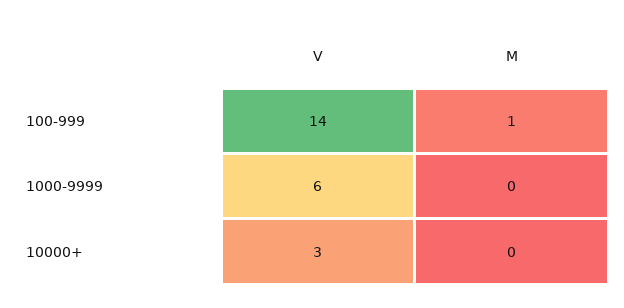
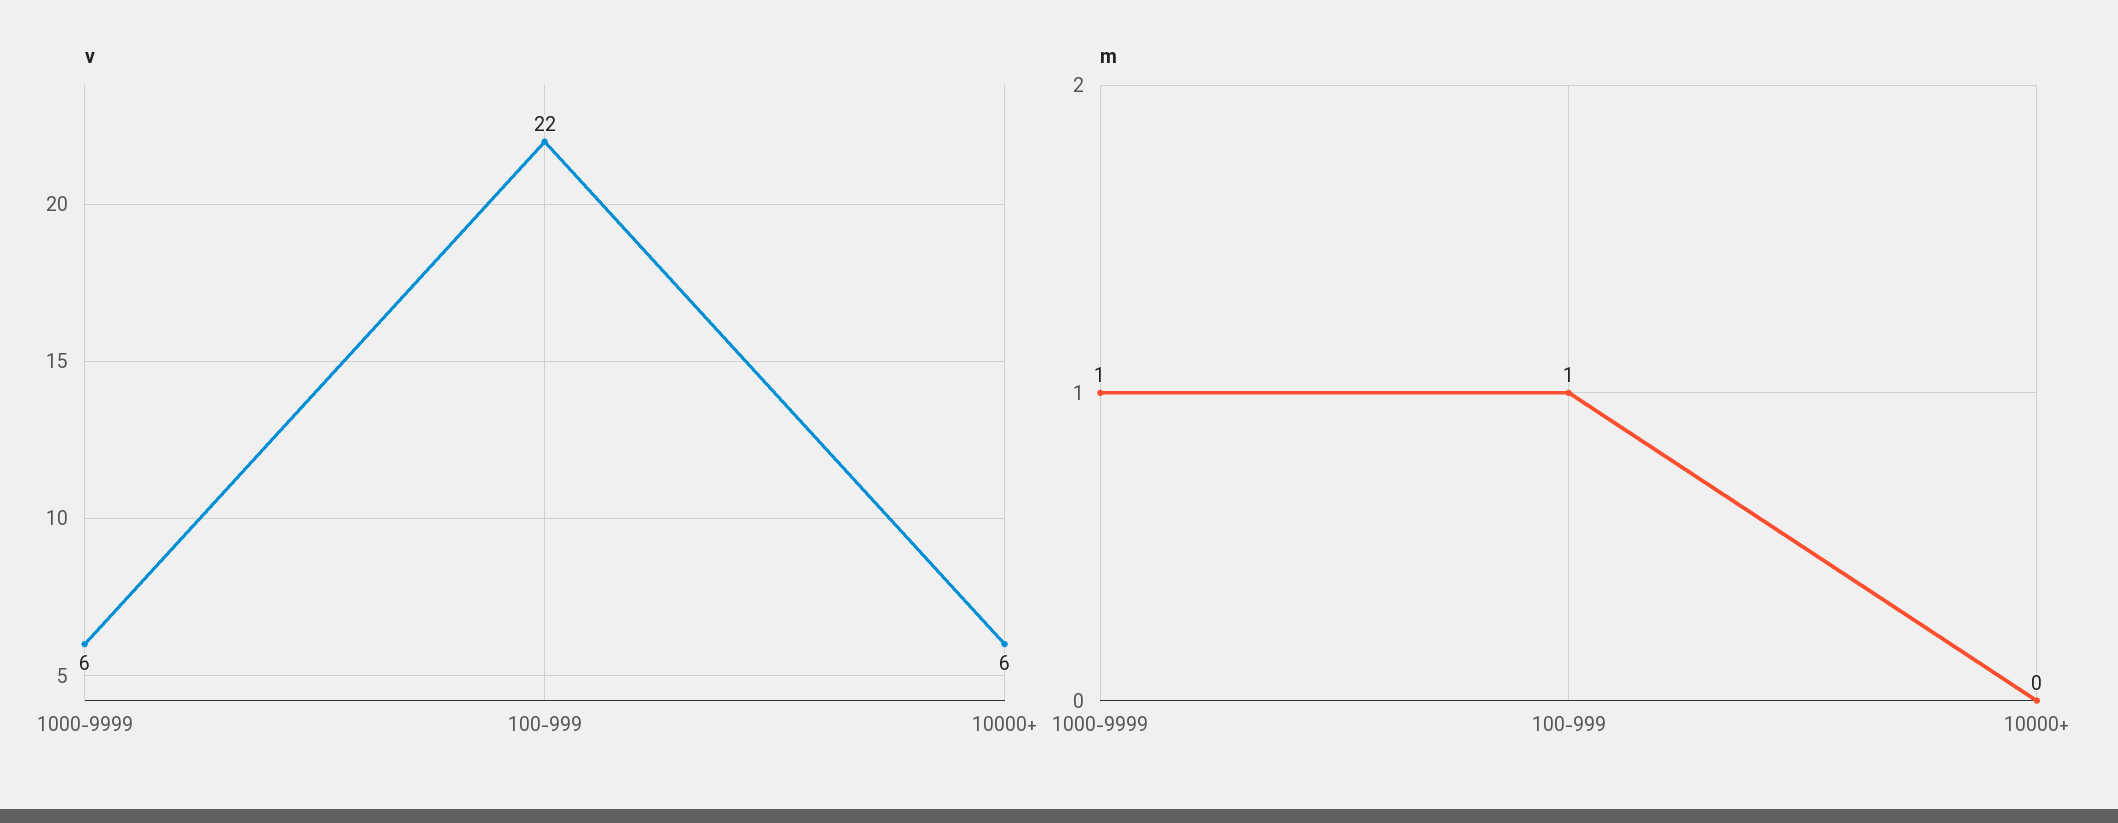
  {
    "V": {
-     "100-999": 14,
+     "100-999": 22,
      "1000-9999": 6,
-     "10000+": 3
+     "10000+": 6
    },
    "M": {
      "100-999": 1,
-     "1000-9999": 0,
+     "1000-9999": 1,
      "10000+": 0
    }
  }

